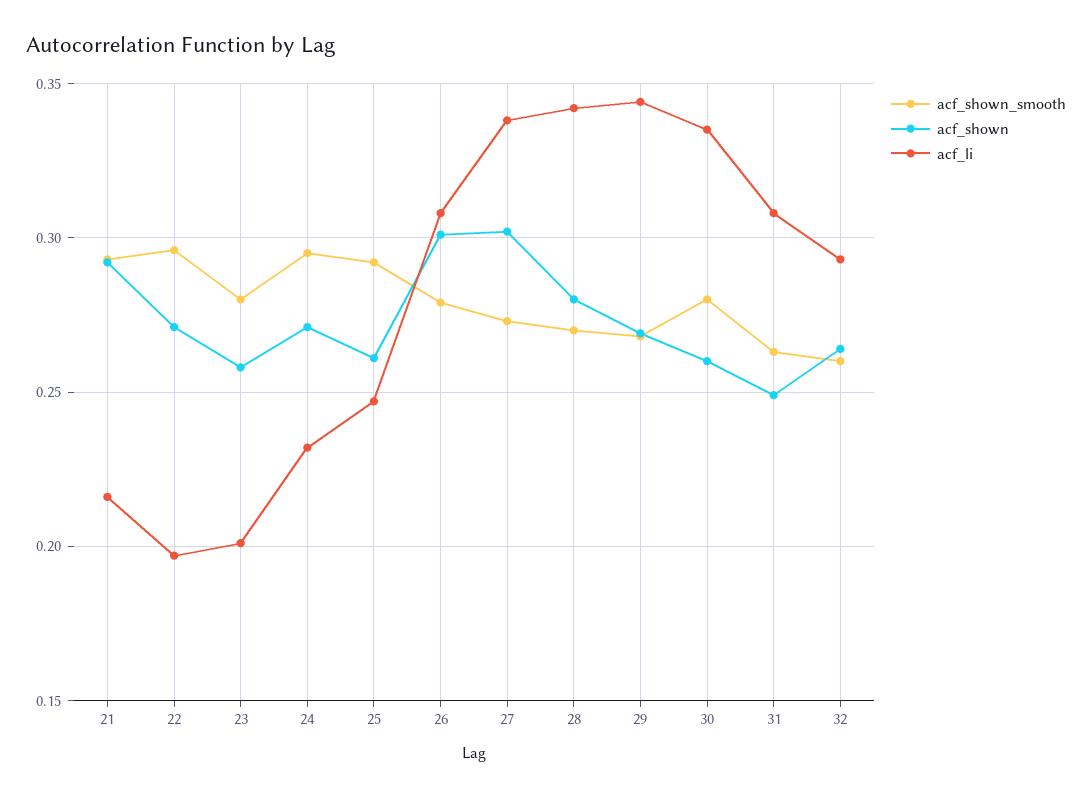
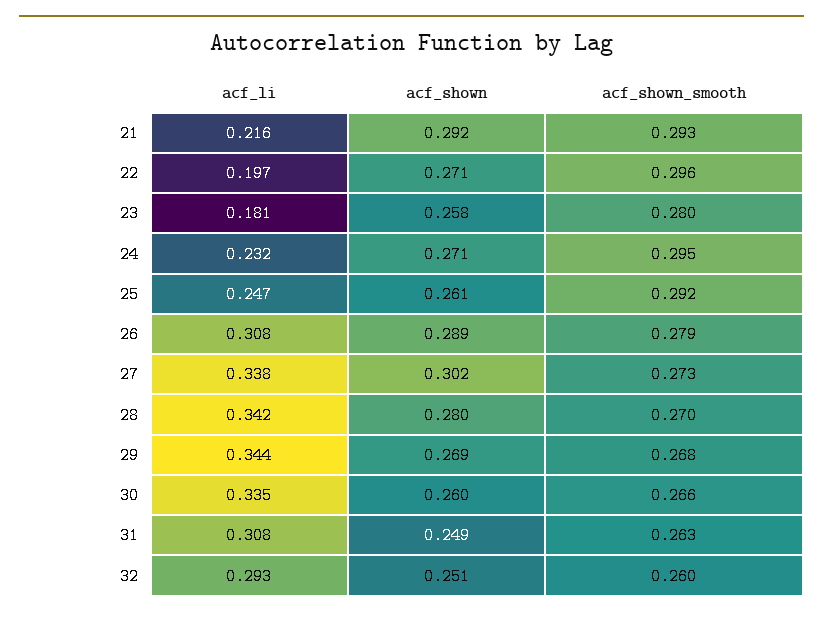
  {
    "acf_shown_smooth": {
      "21": 0.293,
      "22": 0.296,
      "23": 0.28,
      "24": 0.295,
      "25": 0.292,
      "26": 0.279,
      "27": 0.273,
      "28": 0.27,
      "29": 0.268,
-     "30": 0.28,
+     "30": 0.266,
      "31": 0.263,
      "32": 0.26
    },
    "acf_shown": {
      "21": 0.292,
      "22": 0.271,
      "23": 0.258,
      "24": 0.271,
      "25": 0.261,
-     "26": 0.3,
+     "26": 0.289,
      "27": 0.302,
      "28": 0.28,
      "29": 0.269,
      "30": 0.26,
      "31": 0.249,
-     "32": 0.265
+     "32": 0.251
    },
    "acf_li": {
      "21": 0.216,
      "22": 0.197,
-     "23": 0.2,
+     "23": 0.181,
      "24": 0.232,
      "25": 0.247,
      "26": 0.308,
      "27": 0.338,
      "28": 0.342,
      "29": 0.344,
      "30": 0.335,
      "31": 0.308,
      "32": 0.293
    }
  }

